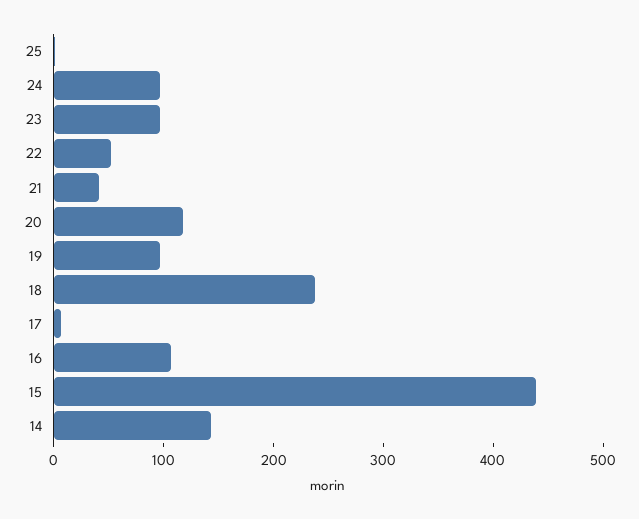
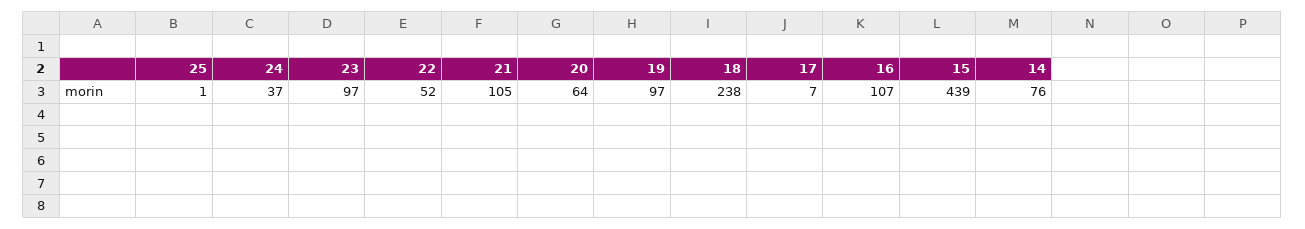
  {
    "25": 1,
-   "24": 100,
+   "24": 37,
    "23": 97,
    "22": 52,
-   "21": 40,
+   "21": 105,
-   "20": 120,
+   "20": 64,
    "19": 97,
    "18": 238,
    "17": 7,
    "16": 107,
    "15": 439,
-   "14": 140
+   "14": 76
  }

